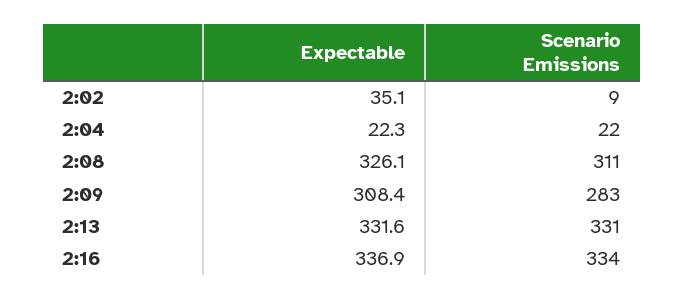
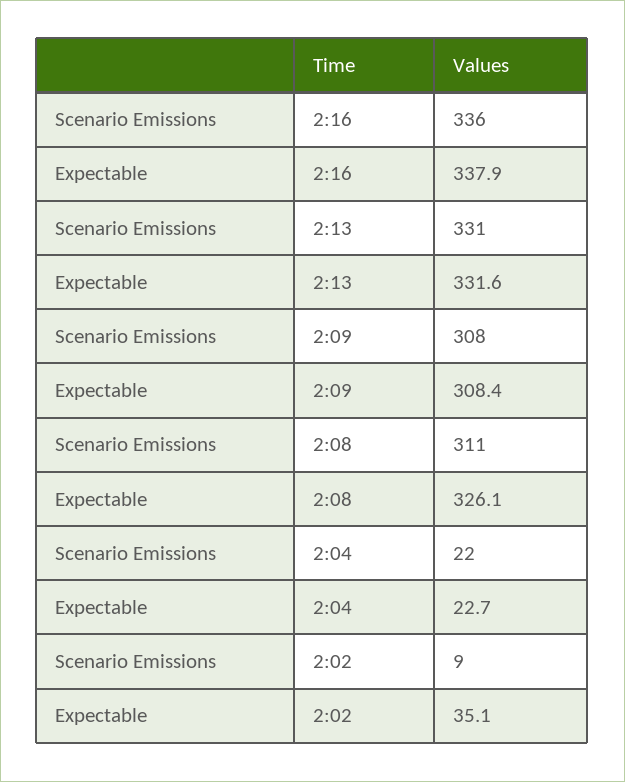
  {
    "Expectable": {
      "2:02": 35.1,
-     "2:04": 22.3,
+     "2:04": 22.7,
      "2:08": 326.1,
      "2:09": 308.4,
      "2:13": 331.6,
-     "2:16": 336.9
+     "2:16": 337.9
    },
    "Scenario Emissions": {
      "2:02": 9,
      "2:04": 22,
      "2:08": 311,
-     "2:09": 283,
+     "2:09": 308,
      "2:13": 331,
-     "2:16": 334
+     "2:16": 336
    }
  }

